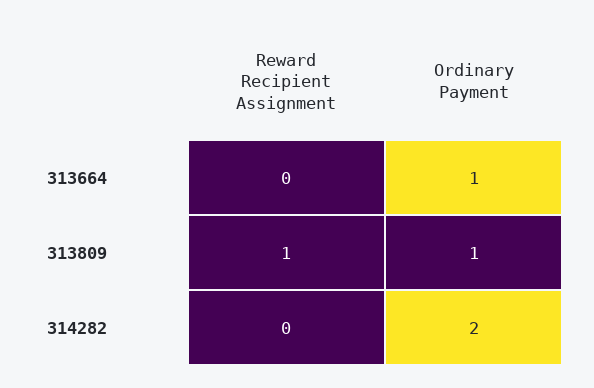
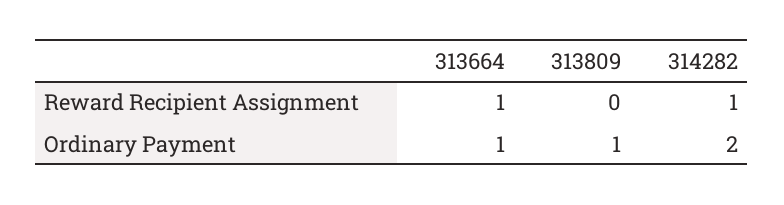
  {
    "Reward Recipient Assignment": {
-     "313664": 0,
+     "313664": 1,
-     "313809": 1,
+     "313809": 0,
-     "314282": 0
+     "314282": 1
    },
    "Ordinary Payment": {
      "313664": 1,
      "313809": 1,
      "314282": 2
    }
  }

